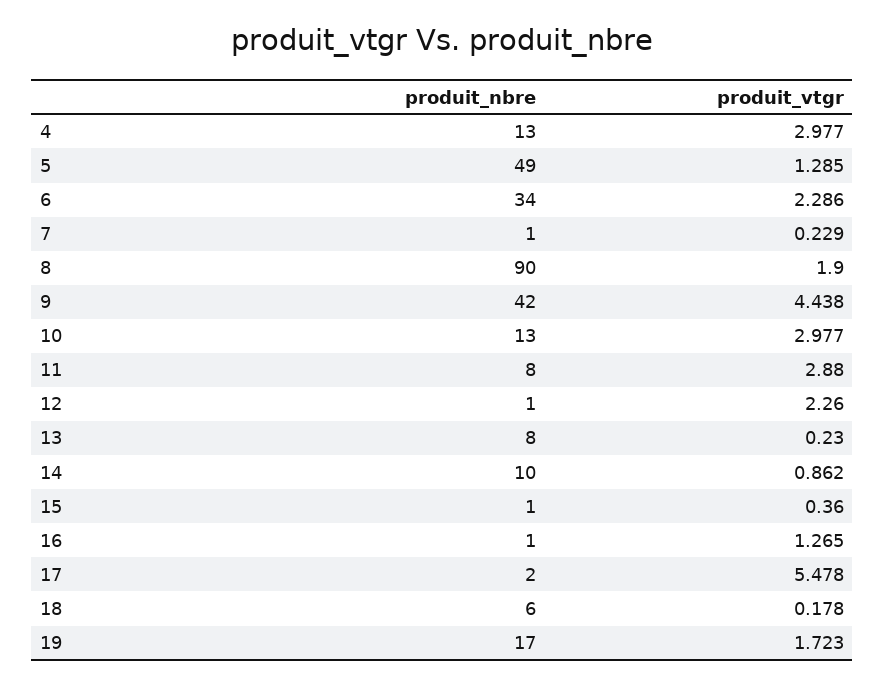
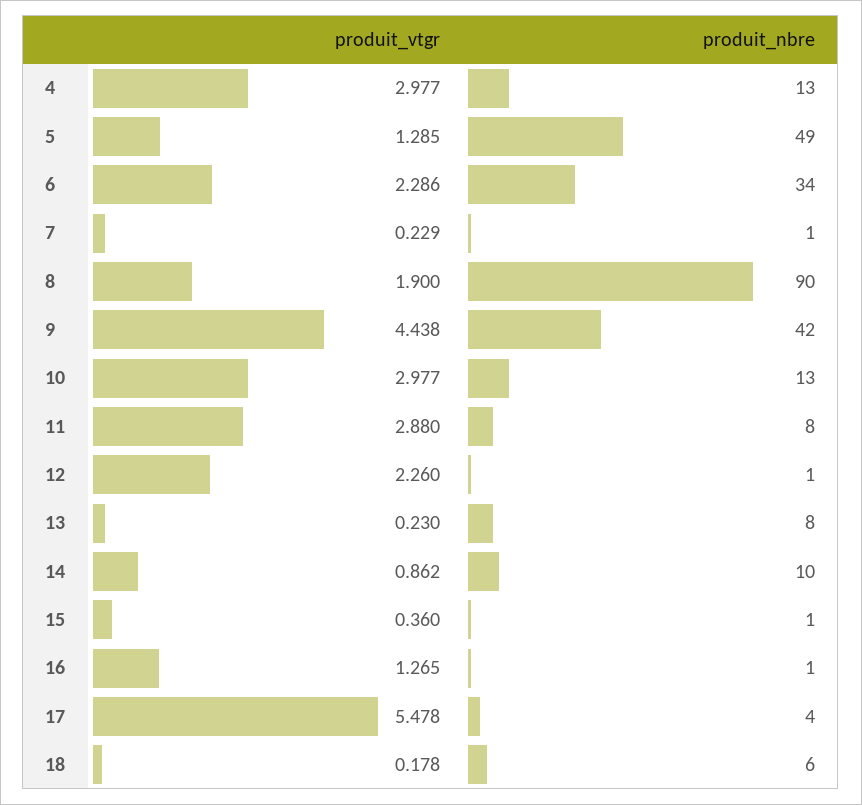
  {
    "produit_nbre": {
      "4": 13,
      "5": 49,
      "6": 34,
      "7": 1,
      "8": 90,
      "9": 42,
      "10": 13,
      "11": 8,
      "12": 1,
      "13": 8,
      "14": 10,
      "15": 1,
      "16": 1,
-     "17": 2,
+     "17": 4,
-     "18": 6,
+     "18": 6
-     "19": 17
    },
    "produit_vtgr": {
      "4": 2.977,
      "5": 1.285,
      "6": 2.286,
      "7": 0.229,
      "8": 1.9,
      "9": 4.438,
      "10": 2.977,
      "11": 2.88,
      "12": 2.26,
      "13": 0.23,
      "14": 0.862,
      "15": 0.36,
      "16": 1.265,
      "17": 5.478,
-     "18": 0.178,
+     "18": 0.178
-     "19": 1.723
    }
  }

